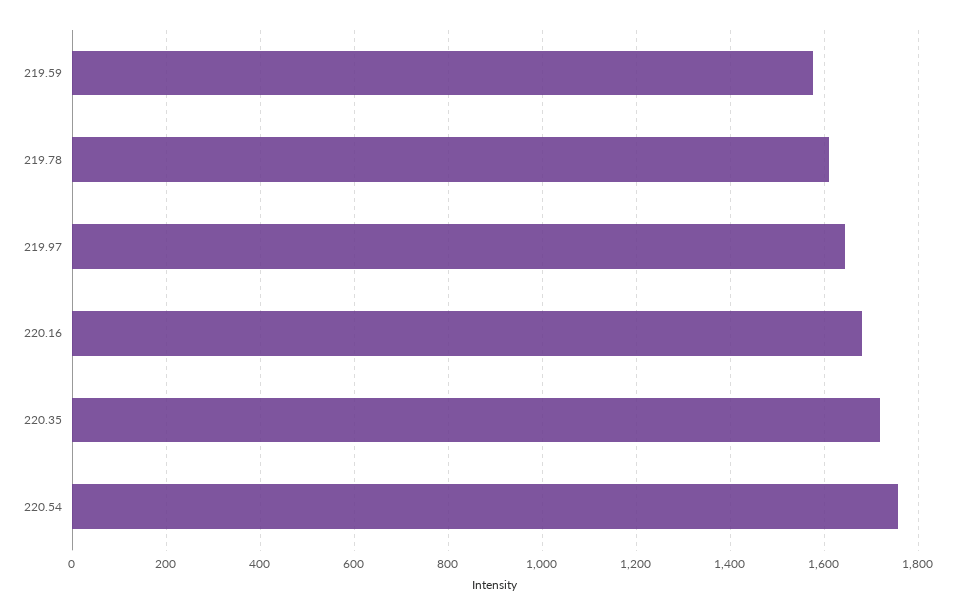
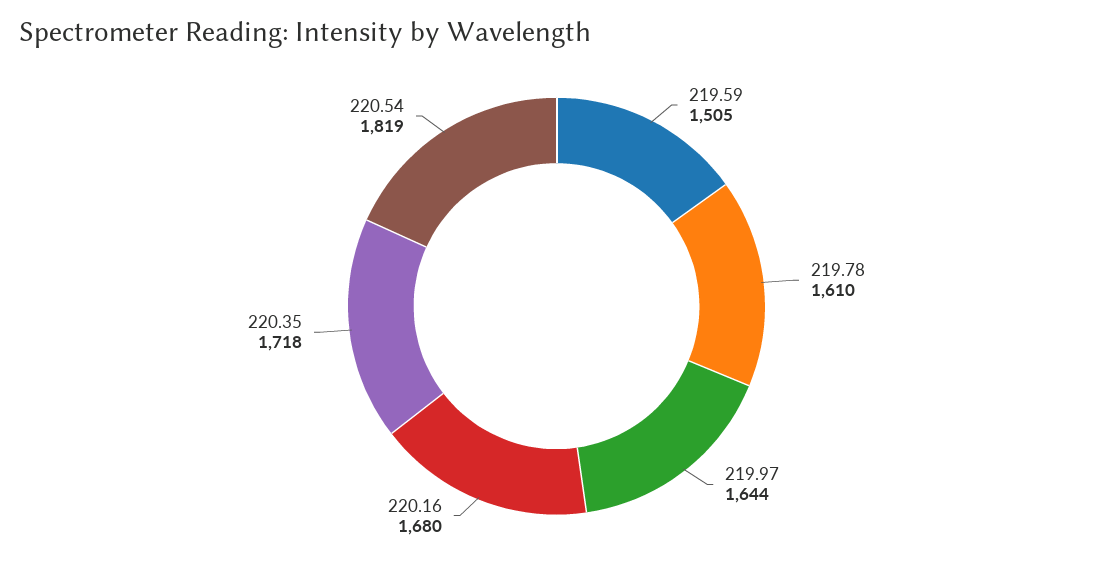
  {
-   "219.59": 1580,
+   "219.59": 1505,
    "219.78": 1610,
    "219.97": 1644,
    "220.16": 1680,
    "220.35": 1718,
-   "220.54": 1760
+   "220.54": 1819
  }

